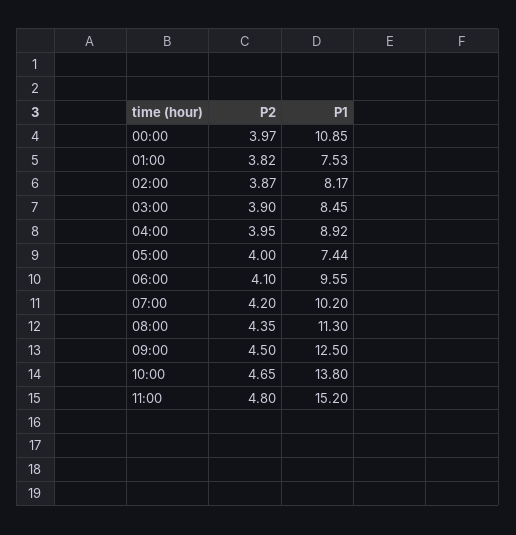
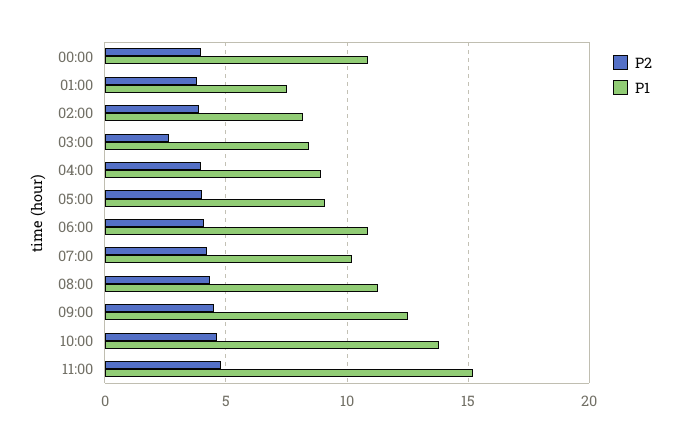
  {
    "P2": {
      "00:00": 3.97,
      "01:00": 3.82,
      "02:00": 3.87,
-     "03:00": 3.9,
+     "03:00": 2.5,
      "04:00": 3.95,
      "05:00": 4,
      "06:00": 4.1,
      "07:00": 4.2,
      "08:00": 4.35,
      "09:00": 4.5,
      "10:00": 4.65,
      "11:00": 4.8
    },
    "P1": {
      "00:00": 10.85,
      "01:00": 7.53,
      "02:00": 8.17,
      "03:00": 8.45,
      "04:00": 8.92,
-     "05:00": 7.44,
+     "05:00": 9,
-     "06:00": 9.55,
+     "06:00": 11,
      "07:00": 10.2,
      "08:00": 11.3,
      "09:00": 12.5,
      "10:00": 13.8,
      "11:00": 15.2
    }
  }

